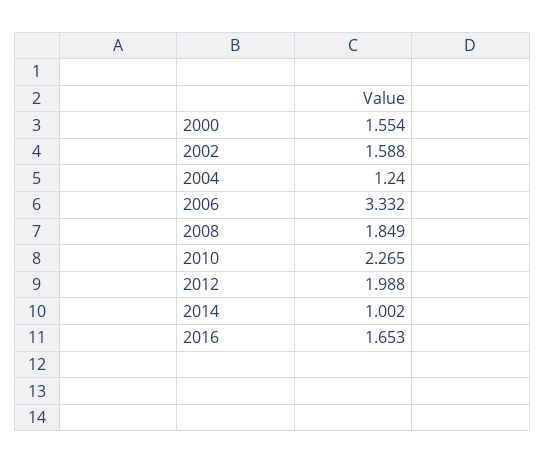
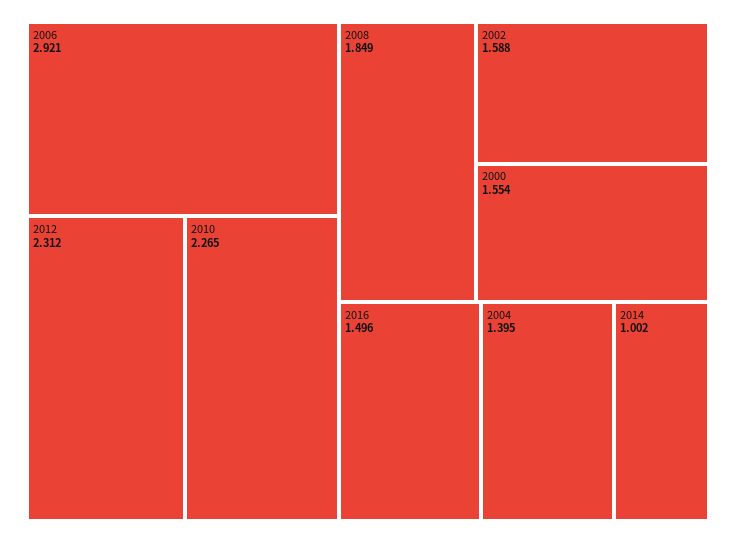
  {
    "2000": 1.554,
    "2002": 1.588,
-   "2004": 1.24,
+   "2004": 1.395,
-   "2006": 3.332,
+   "2006": 2.921,
    "2008": 1.849,
    "2010": 2.265,
-   "2012": 1.988,
+   "2012": 2.312,
    "2014": 1.002,
-   "2016": 1.653
+   "2016": 1.496
  }

